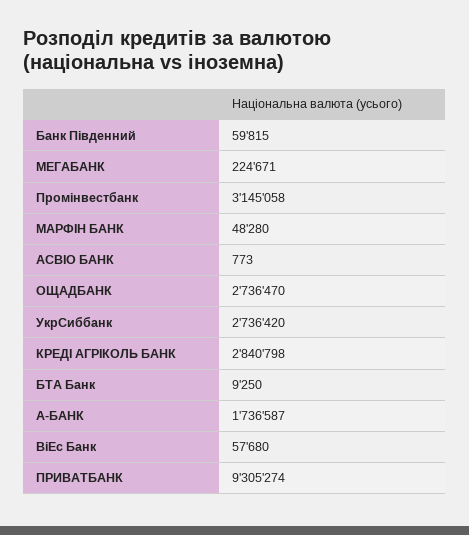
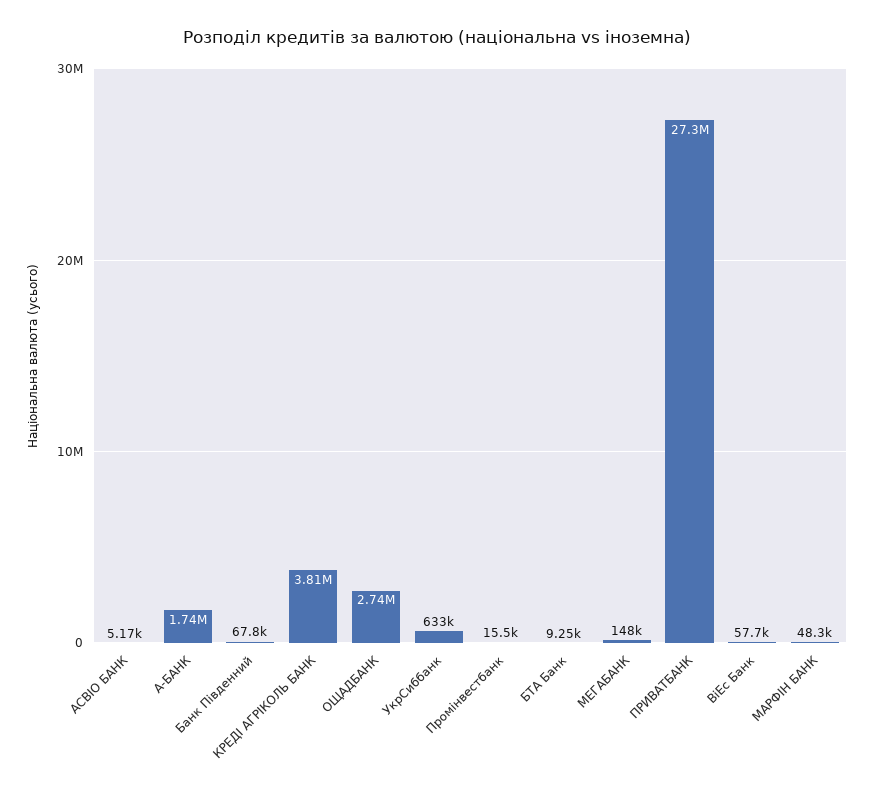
  {
-   "Банк Південний": 59815,
+   "Банк Південний": 67800,
-   "МЕГАБАНК": 224671,
+   "МЕГАБАНК": 148000,
-   "Промінвестбанк": 3145058,
+   "Промінвестбанк": 15500,
    "МАРФІН БАНК": 48280,
-   "АСВІО БАНК": 773,
+   "АСВІО БАНК": 5170,
    "ОЩАДБАНК": 2736470,
-   "УкрСиббанк": 2736420,
+   "УкрСиббанк": 633000,
-   "КРЕДІ АГРІКОЛЬ БАНК": 2840798,
+   "КРЕДІ АГРІКОЛЬ БАНК": 3810000,
    "БТА Банк": 9250,
    "А-БАНК": 1736587,
    "ВіЕс Банк": 57680,
-   "ПРИВАТБАНК": 9305274
+   "ПРИВАТБАНК": 27300000
  }

